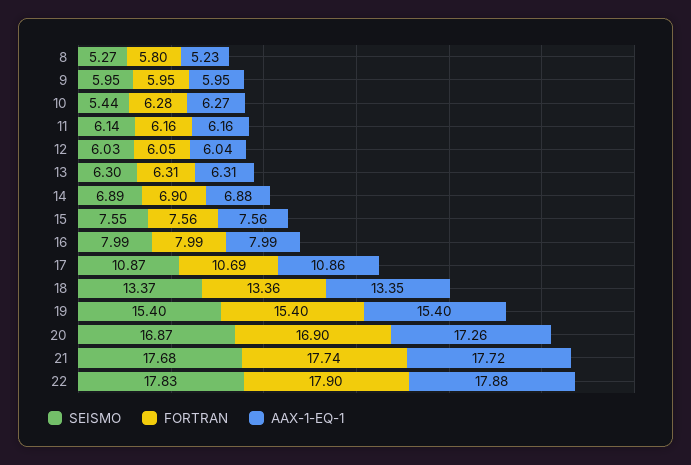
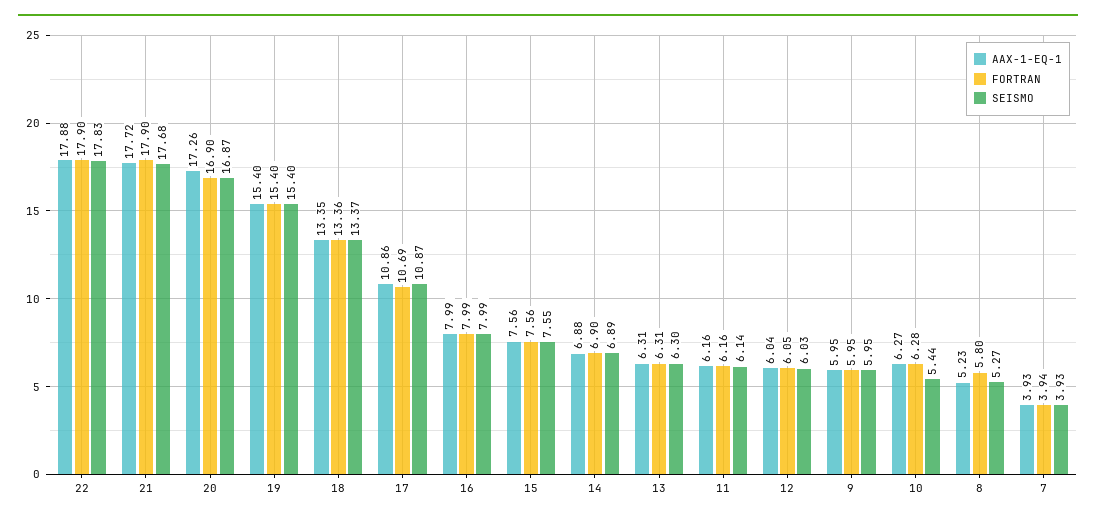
  {
    "SEISMO": {
      "8": 5.27,
      "9": 5.95,
      "10": 5.44,
      "11": 6.14,
      "12": 6.03,
      "13": 6.3,
      "14": 6.89,
      "15": 7.55,
      "16": 7.99,
      "17": 10.87,
      "18": 13.37,
      "19": 15.4,
      "20": 16.87,
      "21": 17.68,
-     "22": 17.83
+     "22": 17.83,
+     "7": 3.93
    },
    "FORTRAN": {
      "8": 5.8,
      "9": 5.95,
      "10": 6.28,
      "11": 6.16,
      "12": 6.05,
      "13": 6.31,
      "14": 6.9,
      "15": 7.56,
      "16": 7.99,
      "17": 10.69,
      "18": 13.36,
      "19": 15.4,
      "20": 16.9,
-     "21": 17.74,
+     "21": 17.9,
-     "22": 17.9
+     "22": 17.9,
+     "7": 3.94
    },
    "AAX-1-EQ-1": {
      "8": 5.23,
      "9": 5.95,
      "10": 6.27,
      "11": 6.16,
      "12": 6.04,
      "13": 6.31,
      "14": 6.88,
      "15": 7.56,
      "16": 7.99,
      "17": 10.86,
      "18": 13.35,
      "19": 15.4,
      "20": 17.26,
      "21": 17.72,
-     "22": 17.88
+     "22": 17.88,
+     "7": 3.93
    }
  }

